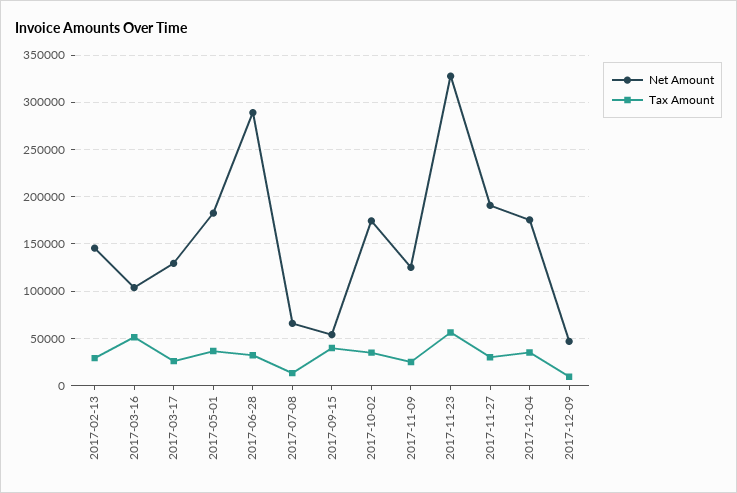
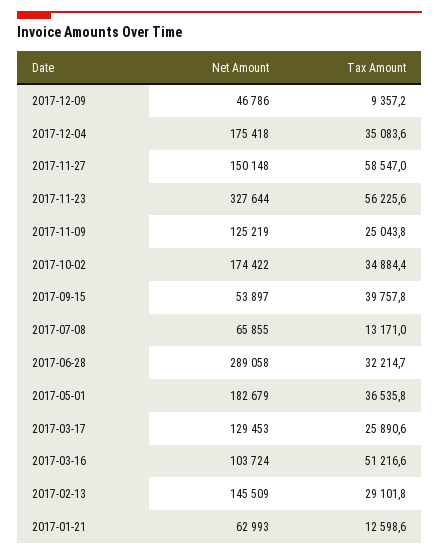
  {
    "Net Amount": {
      "2017-02-13": 145509,
      "2017-03-16": 103724,
      "2017-03-17": 129453,
      "2017-05-01": 182679,
      "2017-06-28": 289058,
      "2017-07-08": 65855,
      "2017-09-15": 53897,
      "2017-10-02": 174422,
      "2017-11-09": 125219,
      "2017-11-23": 327644,
-     "2017-11-27": 190000,
+     "2017-11-27": 150148,
      "2017-12-04": 175418,
-     "2017-12-09": 46786
+     "2017-12-09": 46786,
+     "2017-01-21": 62993
    },
    "Tax Amount": {
      "2017-02-13": 29101.8,
      "2017-03-16": 51216.6,
      "2017-03-17": 25890.6,
      "2017-05-01": 36535.8,
      "2017-06-28": 32214.7,
      "2017-07-08": 13171,
      "2017-09-15": 39757.8,
      "2017-10-02": 34884.4,
      "2017-11-09": 25043.8,
      "2017-11-23": 56225.6,
-     "2017-11-27": 30000,
+     "2017-11-27": 58547,
      "2017-12-04": 35083.6,
-     "2017-12-09": 9357.2
+     "2017-12-09": 9357.2,
+     "2017-01-21": 12598.6
    }
  }

